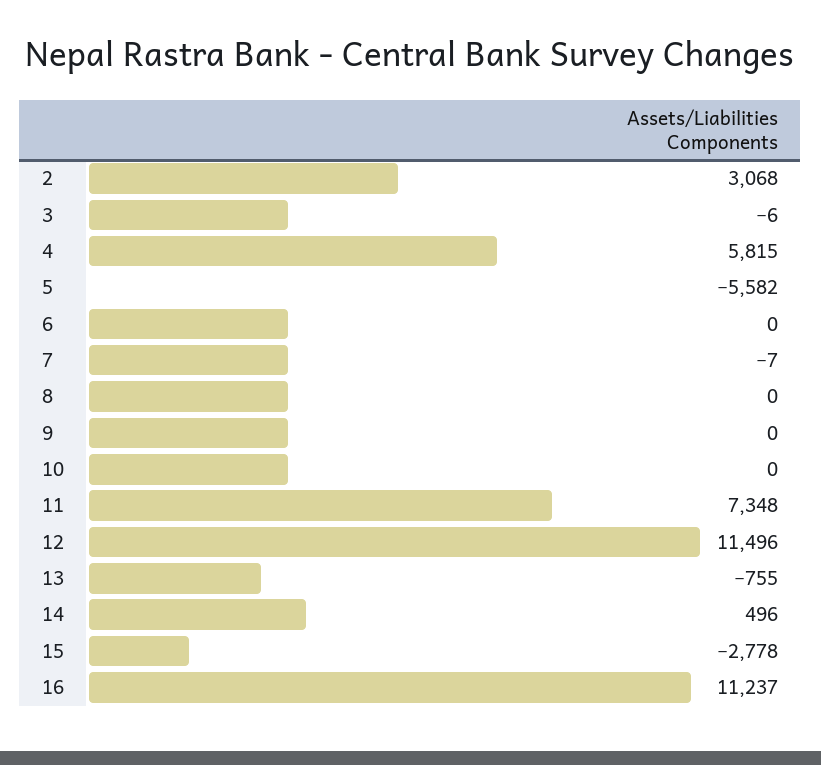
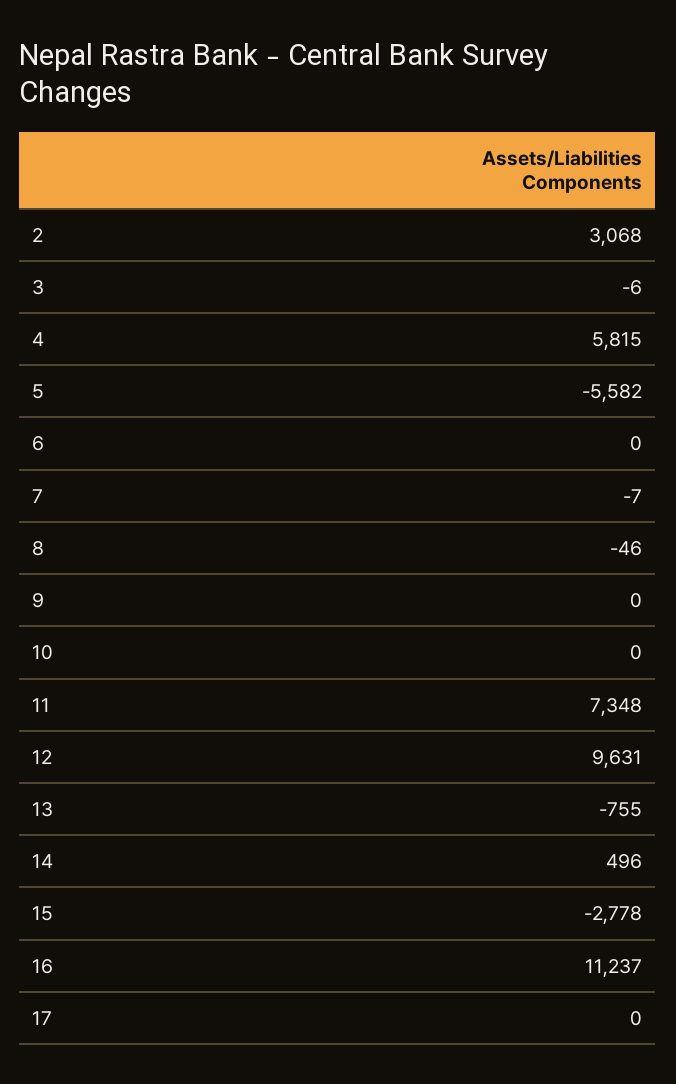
  {
    "2": 3068,
    "3": -6,
    "4": 5815,
    "5": -5582,
    "6": 0,
    "7": -7,
-   "8": 0,
+   "8": -46,
    "9": 0,
    "10": 0,
    "11": 7348,
-   "12": 11496,
+   "12": 9631,
    "13": -755,
    "14": 496,
    "15": -2778,
-   "16": 11237
+   "16": 11237,
+   "17": 0
  }

